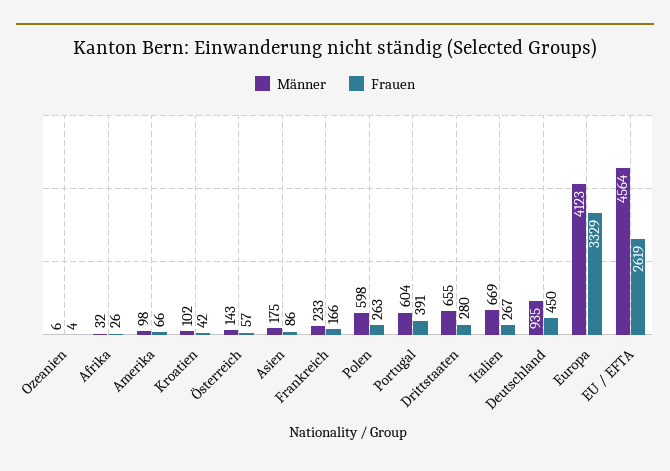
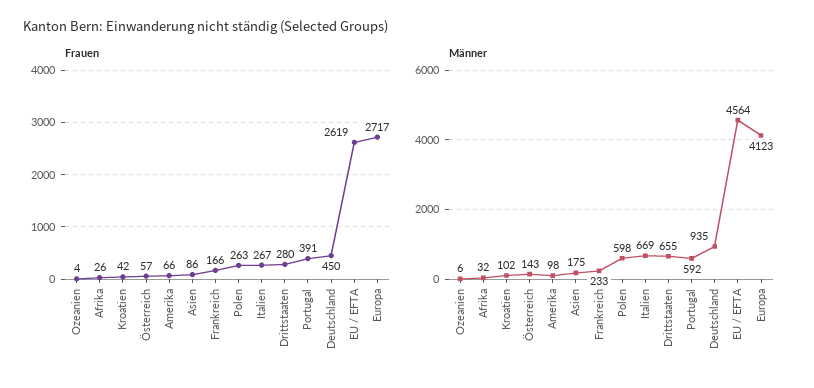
  {
    "Männer": {
      "Ozeanien": 6,
      "Afrika": 32,
      "Amerika": 98,
      "Kroatien": 102,
      "Österreich": 143,
      "Asien": 175,
      "Frankreich": 233,
      "Polen": 598,
-     "Portugal": 604,
+     "Portugal": 592,
      "Drittstaaten": 655,
      "Italien": 669,
      "Deutschland": 935,
      "Europa": 4123,
      "EU / EFTA": 4564
    },
    "Frauen": {
      "Ozeanien": 4,
      "Afrika": 26,
      "Amerika": 66,
      "Kroatien": 42,
      "Österreich": 57,
      "Asien": 86,
      "Frankreich": 166,
      "Polen": 263,
      "Portugal": 391,
      "Drittstaaten": 280,
      "Italien": 267,
      "Deutschland": 450,
-     "Europa": 3329,
+     "Europa": 2717,
      "EU / EFTA": 2619
    }
  }

